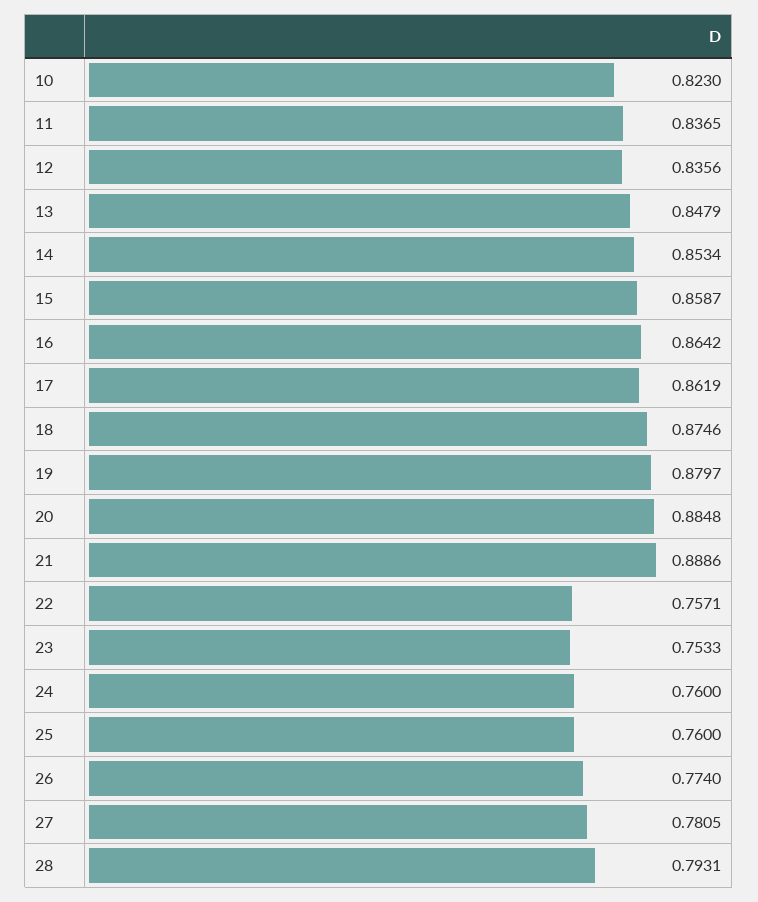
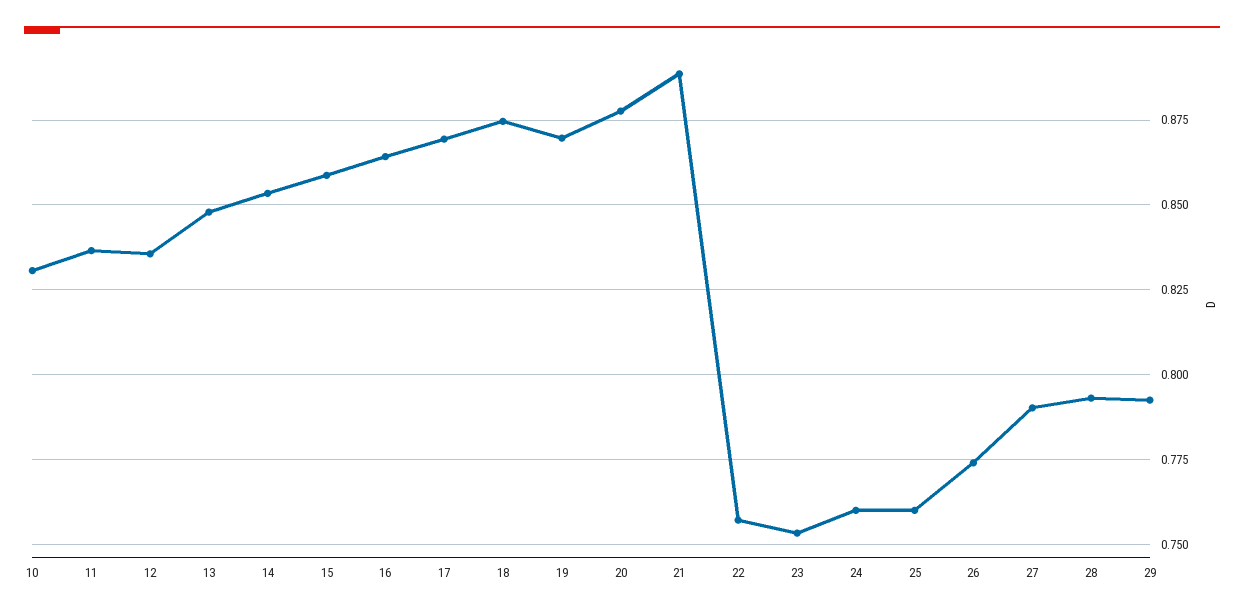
  {
-   "10": 0.823,
+   "10": 0.83,
    "11": 0.8365,
    "12": 0.8356,
    "13": 0.8479,
    "14": 0.8534,
    "15": 0.8587,
    "16": 0.8642,
-   "17": 0.8619,
+   "17": 0.87,
    "18": 0.8746,
-   "19": 0.8797,
+   "19": 0.87,
-   "20": 0.8848,
+   "20": 0.8775,
    "21": 0.8886,
    "22": 0.7571,
    "23": 0.7533,
    "24": 0.76,
    "25": 0.76,
    "26": 0.774,
-   "27": 0.7805,
+   "27": 0.79,
-   "28": 0.7931
+   "28": 0.7931,
+   "29": 0.7925
  }

